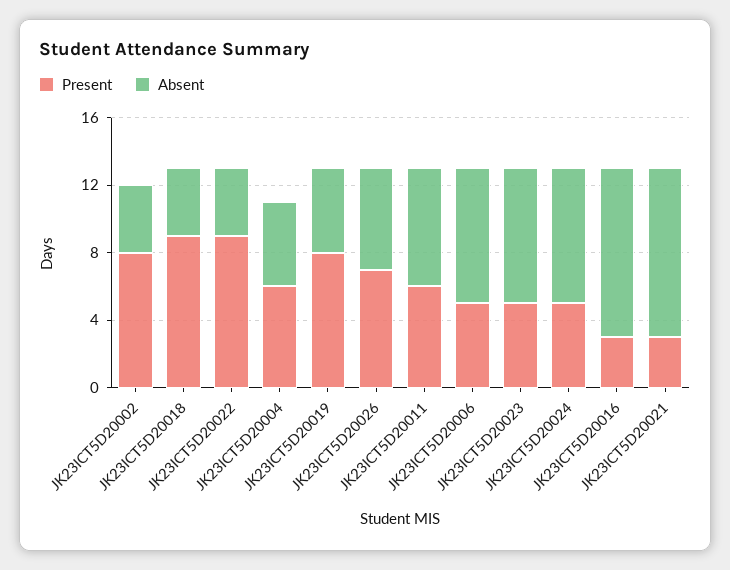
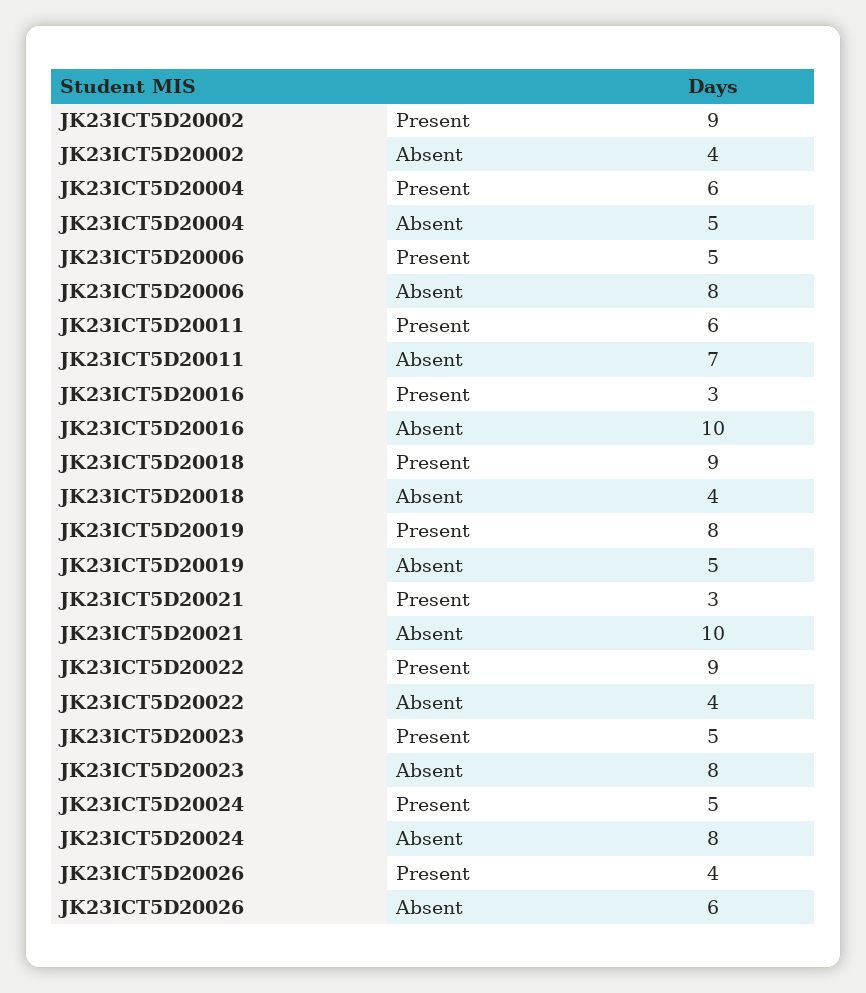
  {
    "Present": {
-     "JK23ICT5D20002": 8,
+     "JK23ICT5D20002": 9,
      "JK23ICT5D20018": 9,
      "JK23ICT5D20022": 9,
      "JK23ICT5D20004": 6,
      "JK23ICT5D20019": 8,
-     "JK23ICT5D20026": 7,
+     "JK23ICT5D20026": 4,
      "JK23ICT5D20011": 6,
      "JK23ICT5D20006": 5,
      "JK23ICT5D20023": 5,
      "JK23ICT5D20024": 5,
      "JK23ICT5D20016": 3,
      "JK23ICT5D20021": 3
    },
    "Absent": {
      "JK23ICT5D20002": 4,
      "JK23ICT5D20018": 4,
      "JK23ICT5D20022": 4,
      "JK23ICT5D20004": 5,
      "JK23ICT5D20019": 5,
      "JK23ICT5D20026": 6,
      "JK23ICT5D20011": 7,
      "JK23ICT5D20006": 8,
      "JK23ICT5D20023": 8,
      "JK23ICT5D20024": 8,
      "JK23ICT5D20016": 10,
      "JK23ICT5D20021": 10
    }
  }

